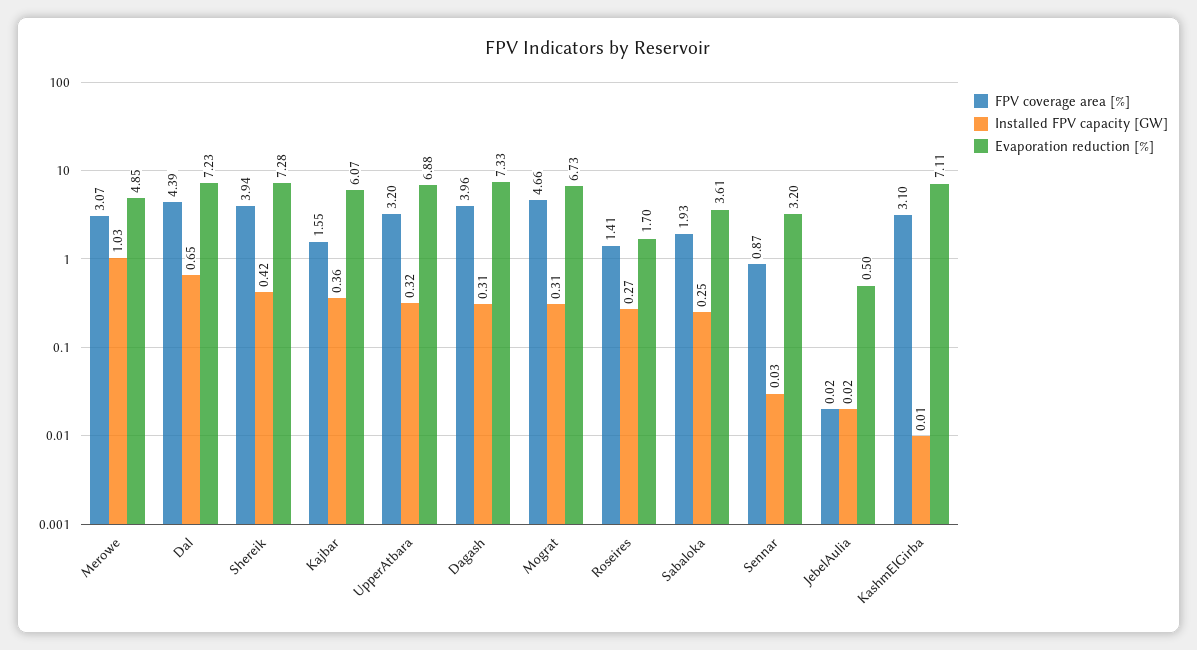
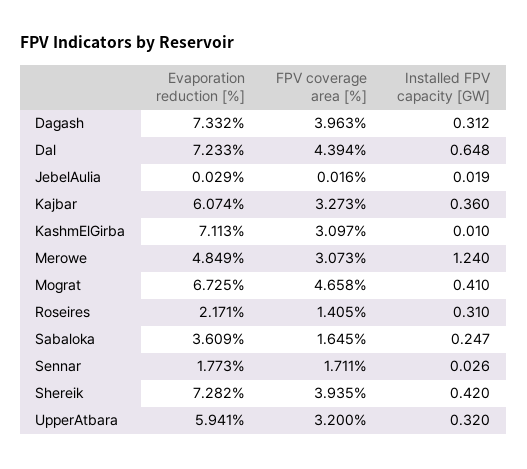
  {
    "FPV coverage area [%]": {
      "Merowe": 3.073,
      "Dal": 4.394,
      "Shereik": 3.935,
-     "Kajbar": 1.55,
+     "Kajbar": 3.273,
      "UpperAtbara": 3.2,
      "Dagash": 3.963,
      "Mograt": 4.658,
      "Roseires": 1.405,
-     "Sabaloka": 1.93,
+     "Sabaloka": 1.645,
-     "Sennar": 0.87,
+     "Sennar": 1.711,
      "JebelAulia": 0.016,
      "KashmElGirba": 3.097
    },
    "Installed FPV capacity [GW]": {
-     "Merowe": 1.03,
+     "Merowe": 1.24,
      "Dal": 0.648,
      "Shereik": 0.42,
      "Kajbar": 0.36,
      "UpperAtbara": 0.32,
      "Dagash": 0.312,
-     "Mograt": 0.31,
+     "Mograt": 0.41,
-     "Roseires": 0.27,
+     "Roseires": 0.31,
      "Sabaloka": 0.247,
      "Sennar": 0.026,
      "JebelAulia": 0.019,
      "KashmElGirba": 0.01
    },
    "Evaporation reduction [%]": {
      "Merowe": 4.849,
      "Dal": 7.233,
      "Shereik": 7.282,
      "Kajbar": 6.074,
-     "UpperAtbara": 6.88,
+     "UpperAtbara": 5.941,
      "Dagash": 7.332,
      "Mograt": 6.725,
-     "Roseires": 1.7,
+     "Roseires": 2.171,
      "Sabaloka": 3.609,
-     "Sennar": 3.2,
+     "Sennar": 1.773,
-     "JebelAulia": 0.5,
+     "JebelAulia": 0.029,
      "KashmElGirba": 7.113
    }
  }

